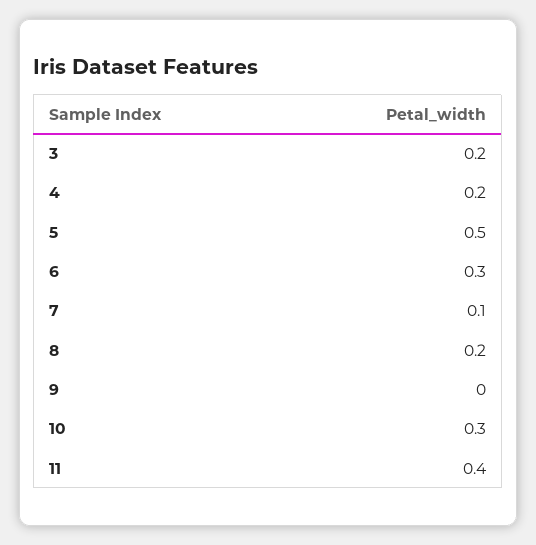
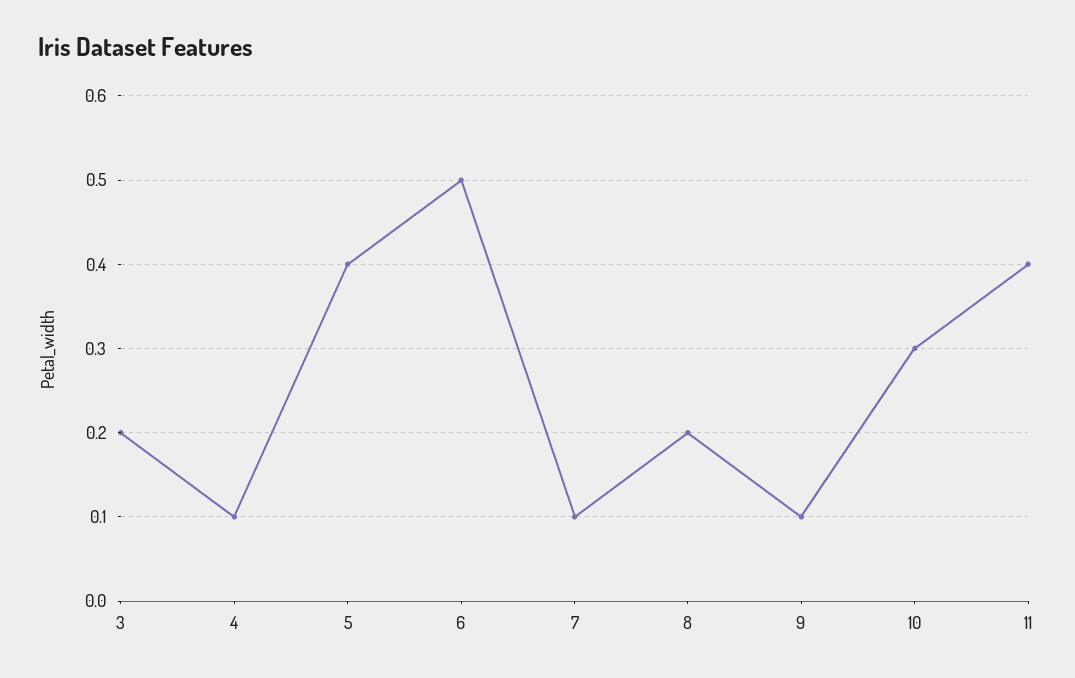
  {
    "3": 0.2,
-   "4": 0.2,
+   "4": 0.1,
-   "5": 0.5,
+   "5": 0.4,
-   "6": 0.3,
+   "6": 0.5,
    "7": 0.1,
    "8": 0.2,
-   "9": 0,
+   "9": 0.1,
    "10": 0.3,
    "11": 0.4
  }

